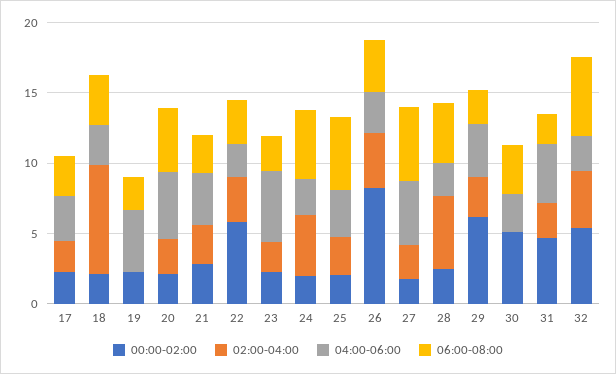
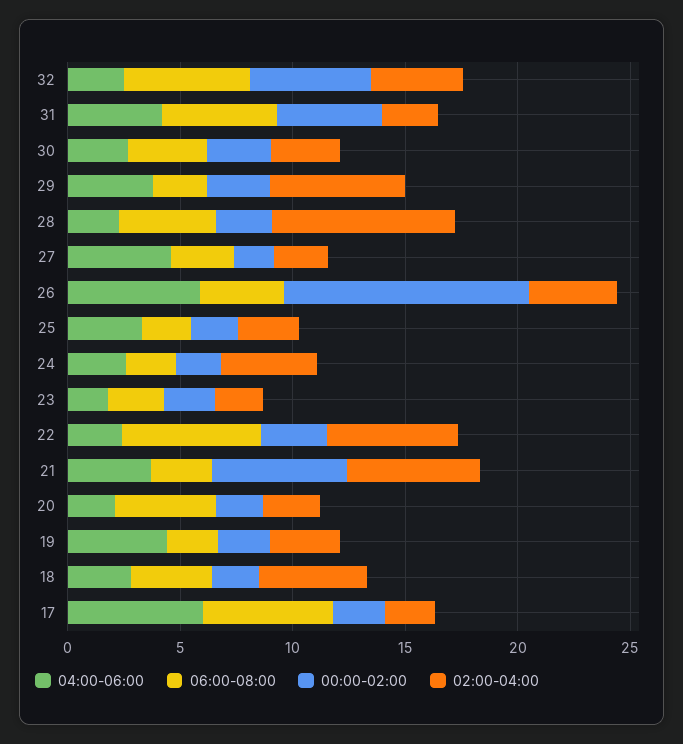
  {
    "00:00-02:00": {
      "17": 2,
      "18": 2,
      "19": 2,
      "20": 2,
-     "21": 3,
+     "21": 6,
-     "22": 6,
+     "22": 3,
      "23": 2,
      "24": 2,
      "25": 2,
-     "26": 8,
+     "26": 11,
      "27": 2,
      "28": 3,
-     "29": 6,
+     "29": 3,
-     "30": 5,
+     "30": 3,
      "31": 5,
      "32": 5
    },
    "02:00-04:00": {
      "17": 2,
-     "18": 8,
+     "18": 5,
-     "19": 0,
+     "19": 3,
      "20": 3,
-     "21": 3,
+     "21": 6,
-     "22": 3,
+     "22": 6,
      "23": 2,
      "24": 4,
      "25": 3,
      "26": 4,
      "27": 2,
-     "28": 5,
+     "28": 8,
-     "29": 3,
+     "29": 6,
-     "30": 0,
+     "30": 3,
      "31": 3,
      "32": 4
    },
    "04:00-06:00": {
-     "17": 3,
+     "17": 6,
      "18": 3,
      "19": 4,
-     "20": 5,
+     "20": 2,
      "21": 4,
      "22": 2,
-     "23": 5,
+     "23": 2,
      "24": 3,
      "25": 3,
-     "26": 3,
+     "26": 6,
      "27": 5,
      "28": 2,
      "29": 4,
      "30": 3,
      "31": 4,
      "32": 3
    },
    "06:00-08:00": {
-     "17": 3,
+     "17": 6,
      "18": 4,
      "19": 2,
      "20": 5,
      "21": 3,
-     "22": 3,
+     "22": 6,
      "23": 3,
-     "24": 5,
+     "24": 2,
-     "25": 5,
+     "25": 2,
      "26": 4,
-     "27": 5,
+     "27": 3,
      "28": 4,
      "29": 2,
      "30": 4,
-     "31": 2,
+     "31": 5,
      "32": 6
    }
  }

